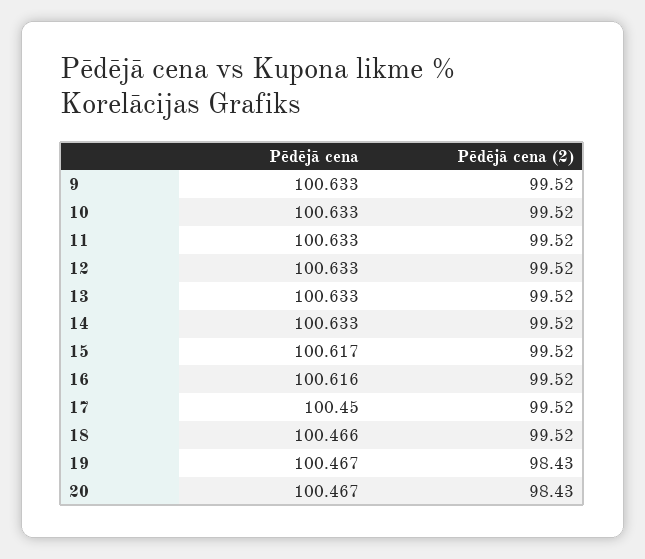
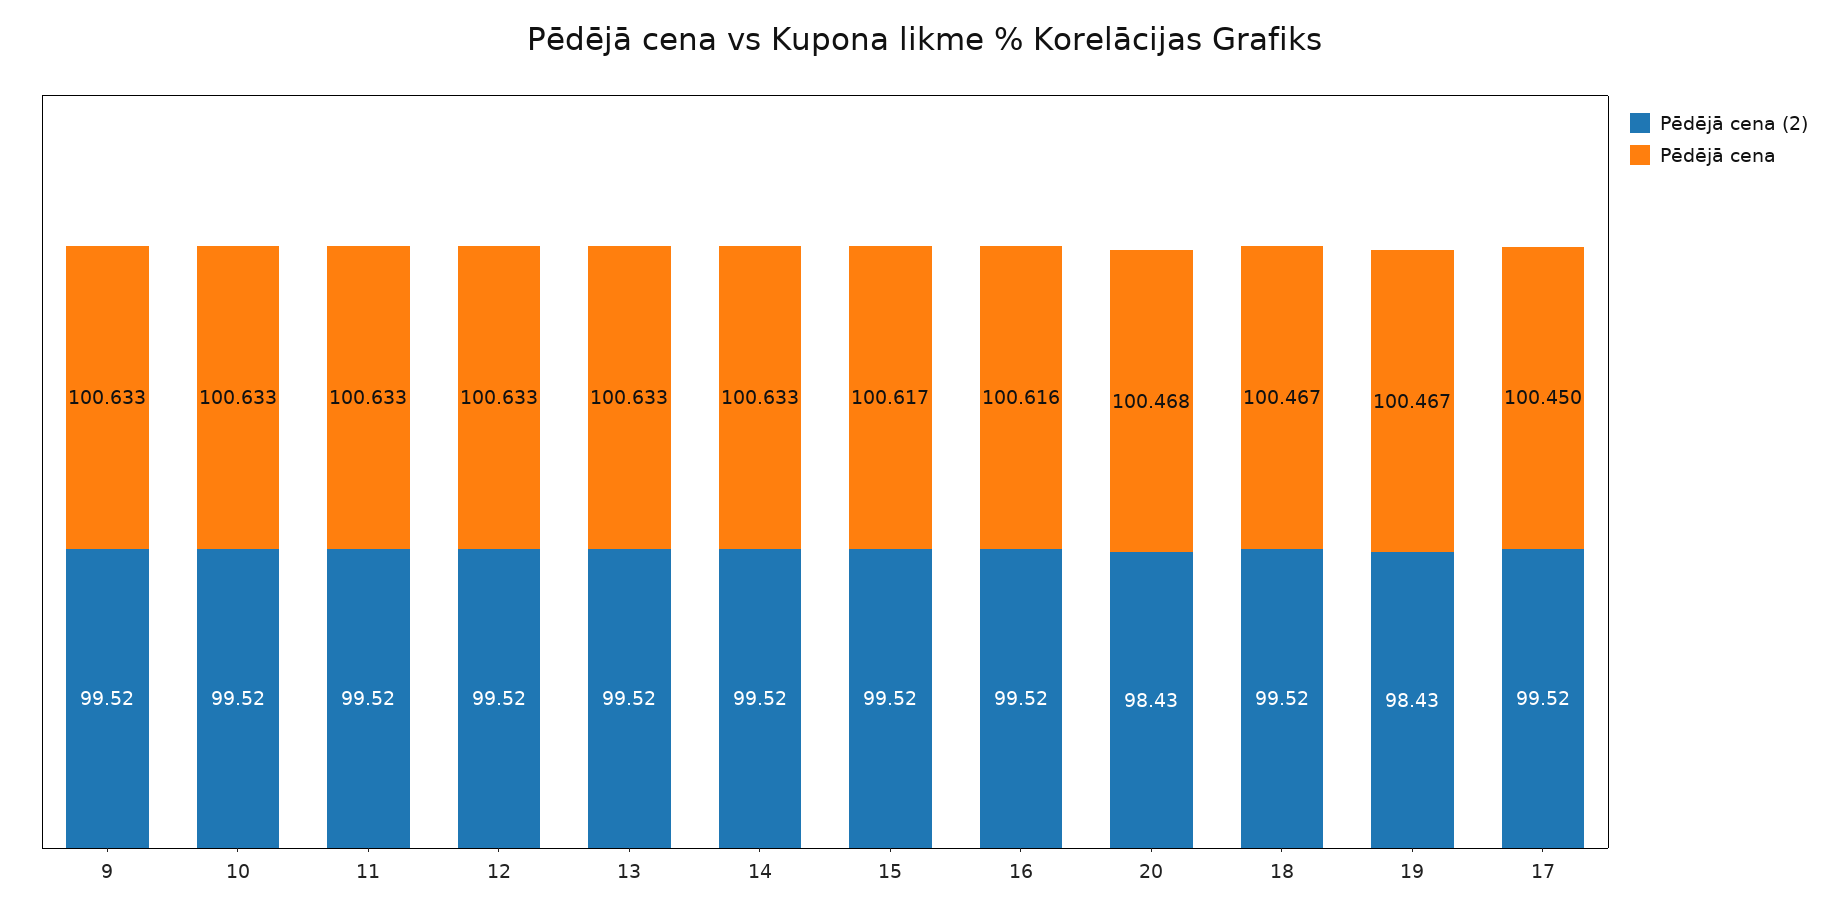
  {
    "Pēdējā cena": {
      "9": 100.633,
      "10": 100.633,
      "11": 100.633,
      "12": 100.633,
      "13": 100.633,
      "14": 100.633,
      "15": 100.617,
      "16": 100.616,
      "17": 100.45,
-     "18": 100.466,
+     "18": 100.467,
      "19": 100.467,
-     "20": 100.467
+     "20": 100.468
    },
    "Pēdējā cena (2)": {
      "9": 99.52,
      "10": 99.52,
      "11": 99.52,
      "12": 99.52,
      "13": 99.52,
      "14": 99.52,
      "15": 99.52,
      "16": 99.52,
      "17": 99.52,
      "18": 99.52,
      "19": 98.43,
      "20": 98.43
    }
  }

